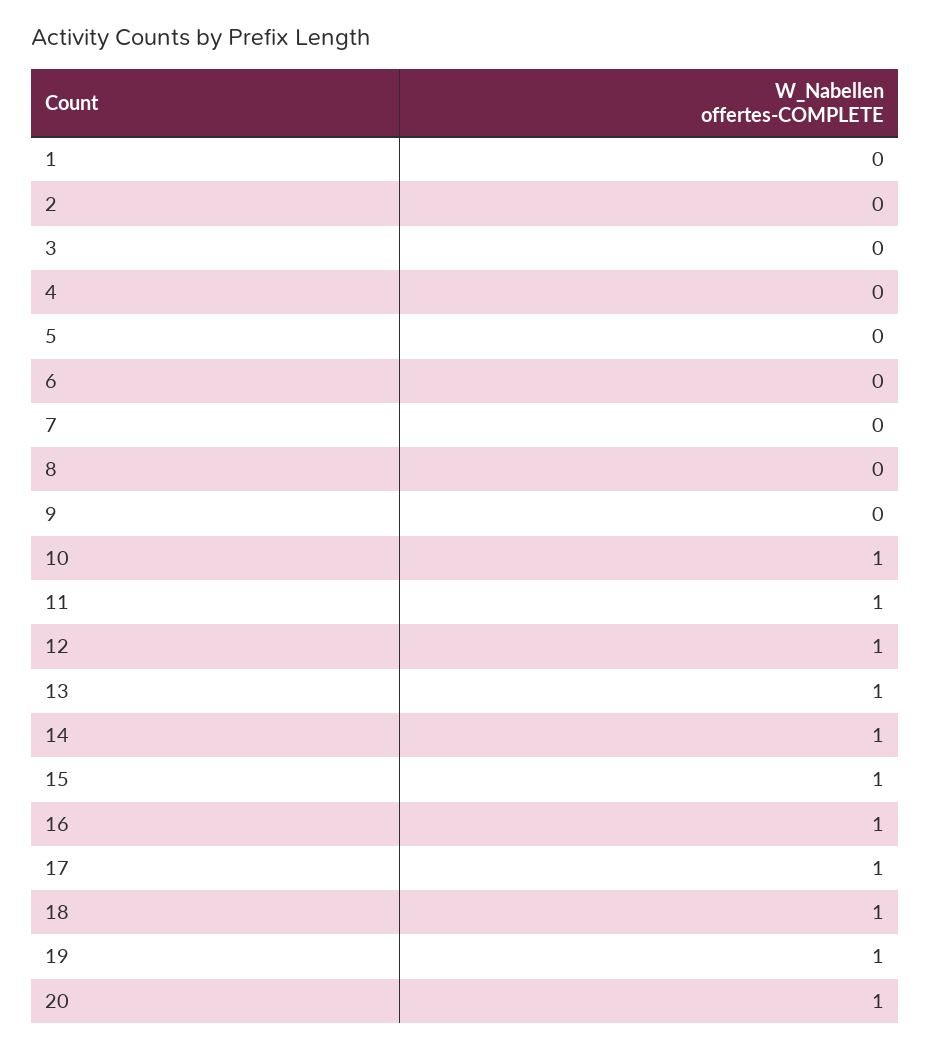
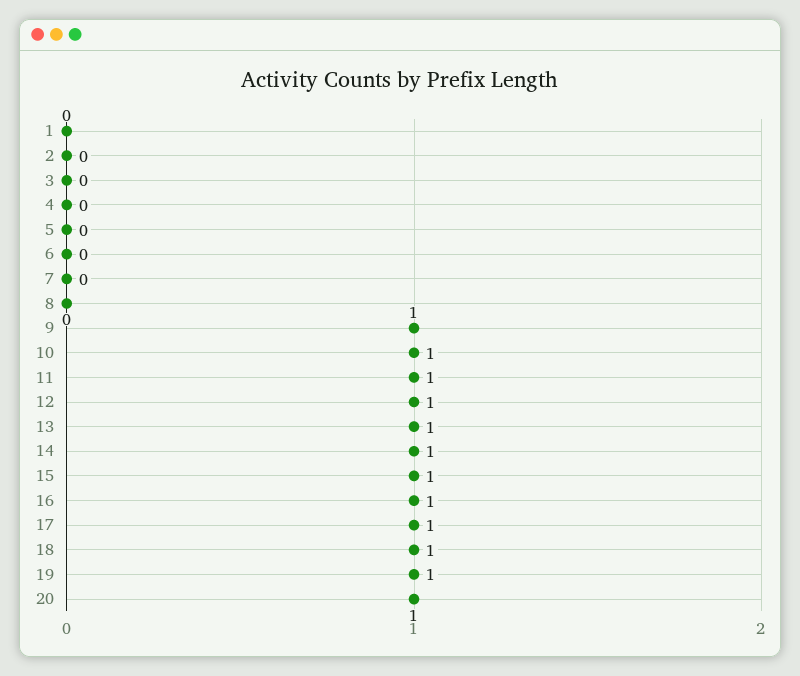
  {
    "1": 0,
    "2": 0,
    "3": 0,
    "4": 0,
    "5": 0,
    "6": 0,
    "7": 0,
    "8": 0,
-   "9": 0,
+   "9": 1,
    "10": 1,
    "11": 1,
    "12": 1,
    "13": 1,
    "14": 1,
    "15": 1,
    "16": 1,
    "17": 1,
    "18": 1,
    "19": 1,
    "20": 1
  }

